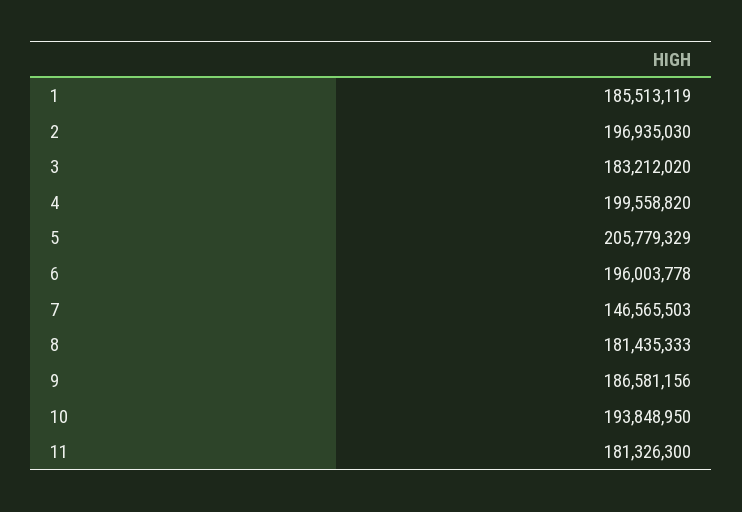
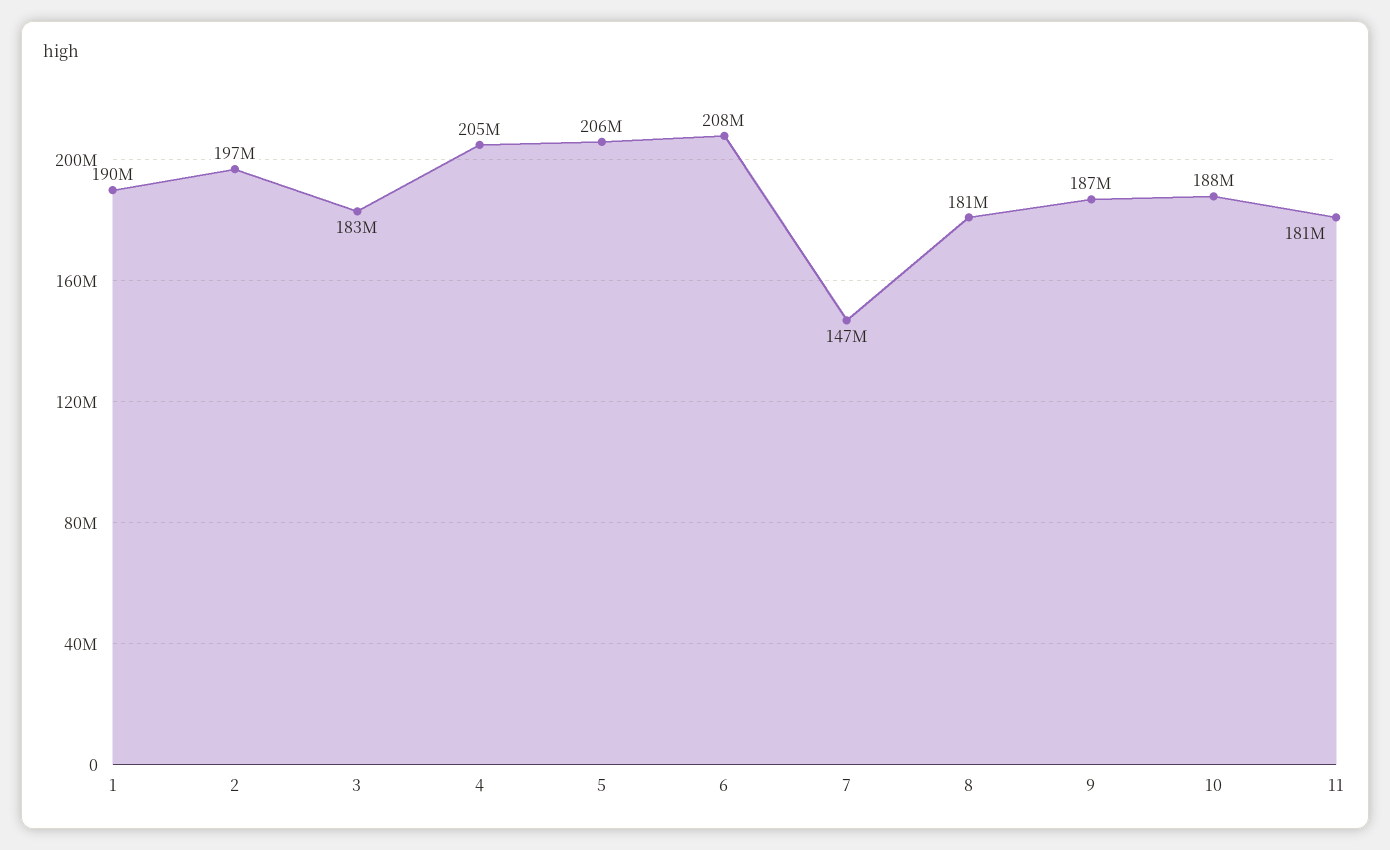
  {
-   "1": 185513119,
+   "1": 190000000,
    "2": 196935030,
    "3": 183212020,
-   "4": 199558820,
+   "4": 205000000,
    "5": 205779329,
-   "6": 196003778,
+   "6": 208000000,
    "7": 146565503,
    "8": 181435333,
    "9": 186581156,
-   "10": 193848950,
+   "10": 188000000,
    "11": 181326300
  }

